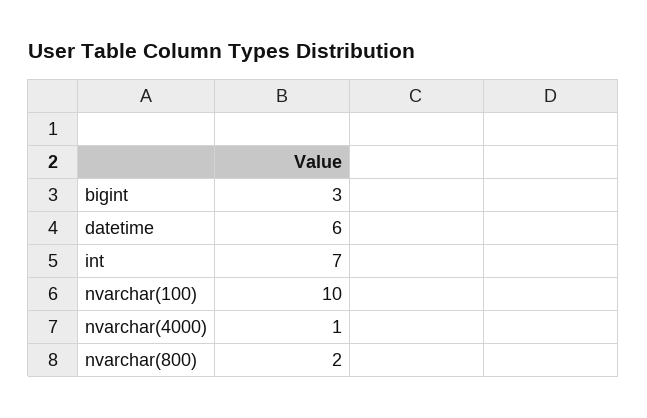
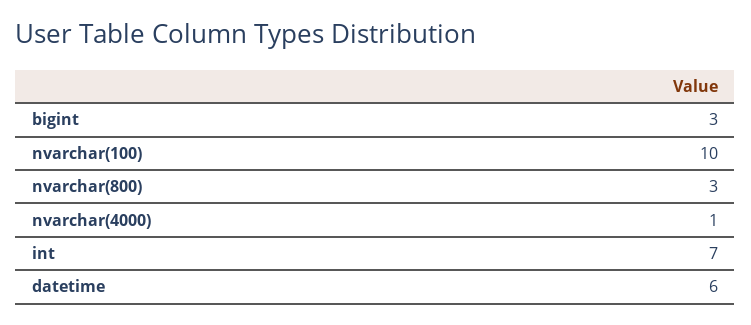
  {
    "bigint": 3,
    "datetime": 6,
    "int": 7,
    "nvarchar(100)": 10,
    "nvarchar(4000)": 1,
-   "nvarchar(800)": 2
+   "nvarchar(800)": 3
  }

